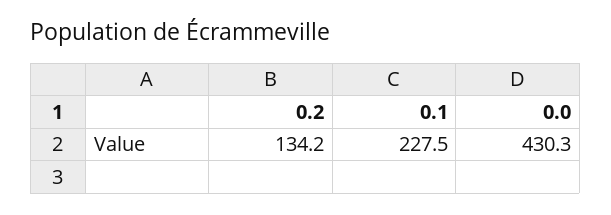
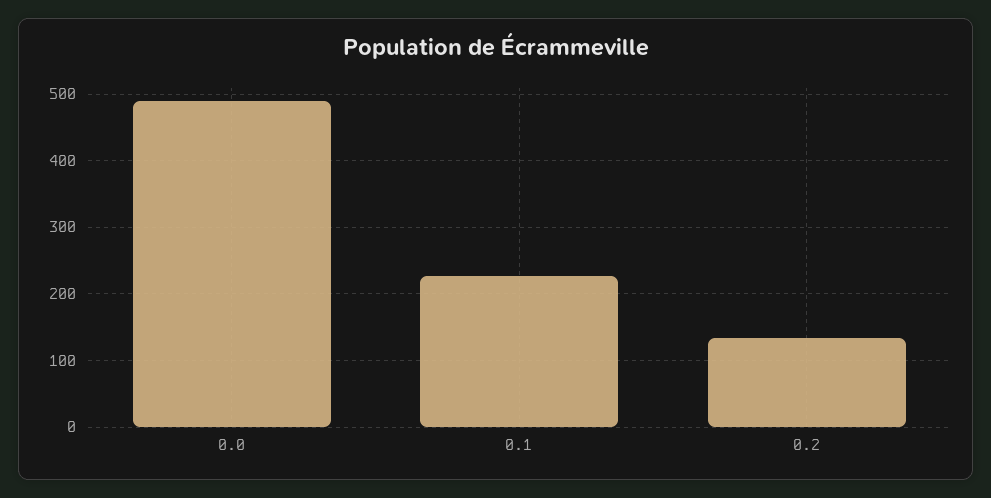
  {
    "0.2": 134.2,
    "0.1": 227.5,
-   "0.0": 430.3
+   "0.0": 490
  }

